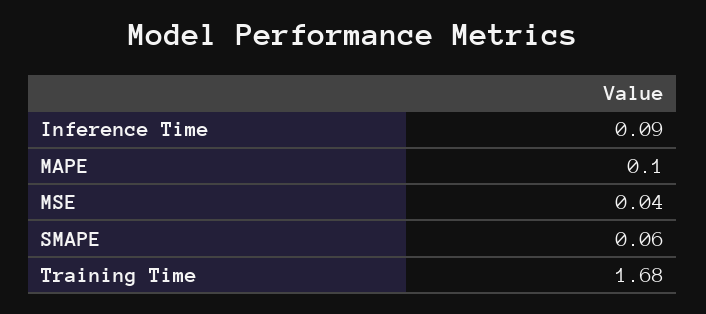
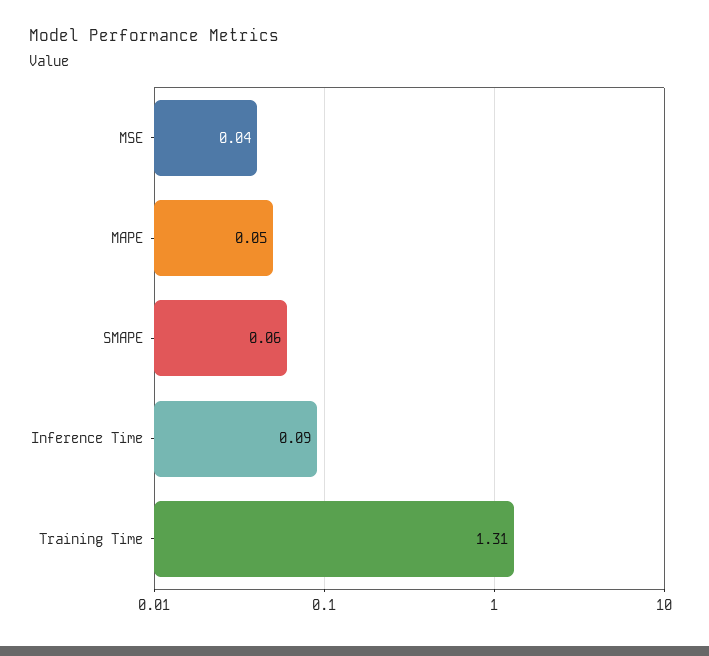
  {
    "Inference Time": 0.09,
-   "MAPE": 0.1,
+   "MAPE": 0.05,
    "MSE": 0.04,
    "SMAPE": 0.06,
-   "Training Time": 1.68
+   "Training Time": 1.31
  }

